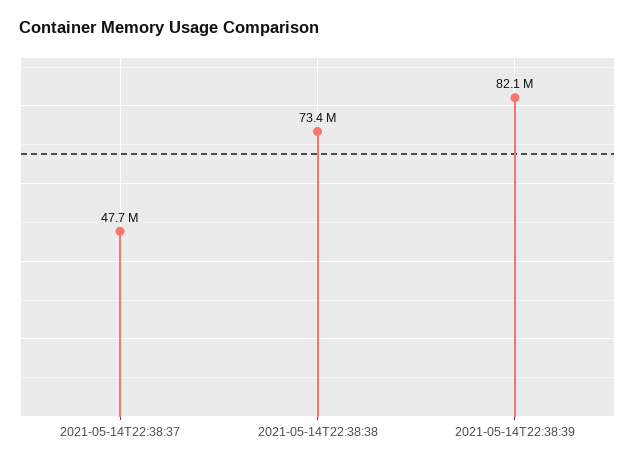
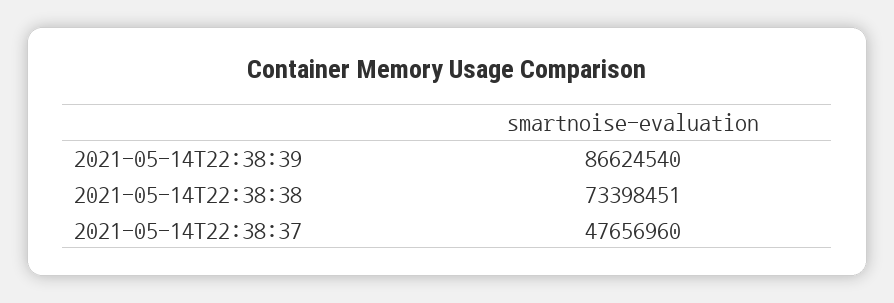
  {
    "2021-05-14T22:38:37": 47656960,
    "2021-05-14T22:38:38": 73398451,
-   "2021-05-14T22:38:39": 82100000
+   "2021-05-14T22:38:39": 86624540
  }

